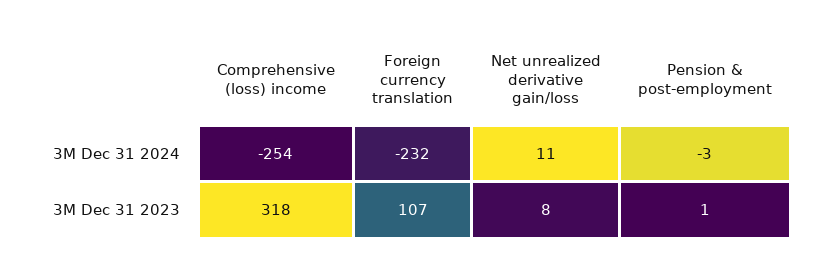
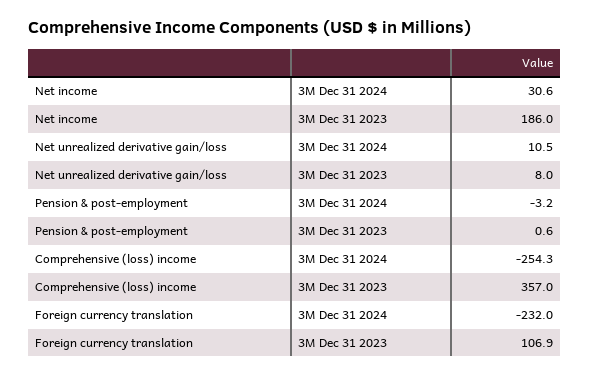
  {
    "Comprehensive (loss) income": {
      "3M Dec 31 2024": -254.3,
-     "3M Dec 31 2023": 318
+     "3M Dec 31 2023": 357
    },
    "Foreign currency translation": {
      "3M Dec 31 2024": -232,
      "3M Dec 31 2023": 106.9
    },
    "Net unrealized derivative gain/loss": {
      "3M Dec 31 2024": 10.5,
      "3M Dec 31 2023": 8
    },
    "Pension & post-employment": {
      "3M Dec 31 2024": -3.2,
      "3M Dec 31 2023": 0.6
-   }
+   },
+   "Net income": {
+     "3M Dec 31 2024": 30.6,
+     "3M Dec 31 2023": 186
+   }
  }

